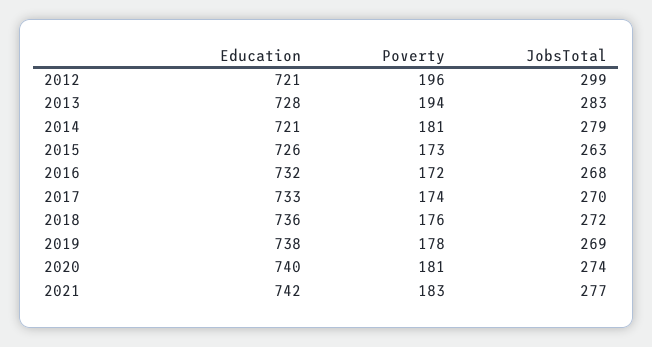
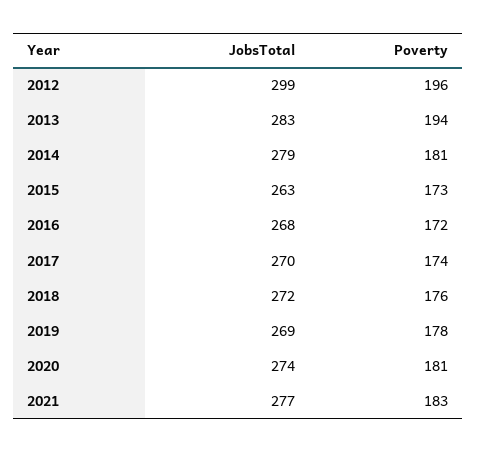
  {
-   "Education": {
-     "2012": 721,
-     "2013": 728,
-     "2014": 721,
-     "2015": 726,
-     "2016": 732,
-     "2017": 733,
-     "2018": 736,
-     "2019": 738,
-     "2020": 740,
-     "2021": 742
-   },
    "Poverty": {
      "2012": 196,
      "2013": 194,
      "2014": 181,
      "2015": 173,
      "2016": 172,
      "2017": 174,
      "2018": 176,
      "2019": 178,
      "2020": 181,
      "2021": 183
    },
    "JobsTotal": {
      "2012": 299,
      "2013": 283,
      "2014": 279,
      "2015": 263,
      "2016": 268,
      "2017": 270,
      "2018": 272,
      "2019": 269,
      "2020": 274,
      "2021": 277
    }
  }

